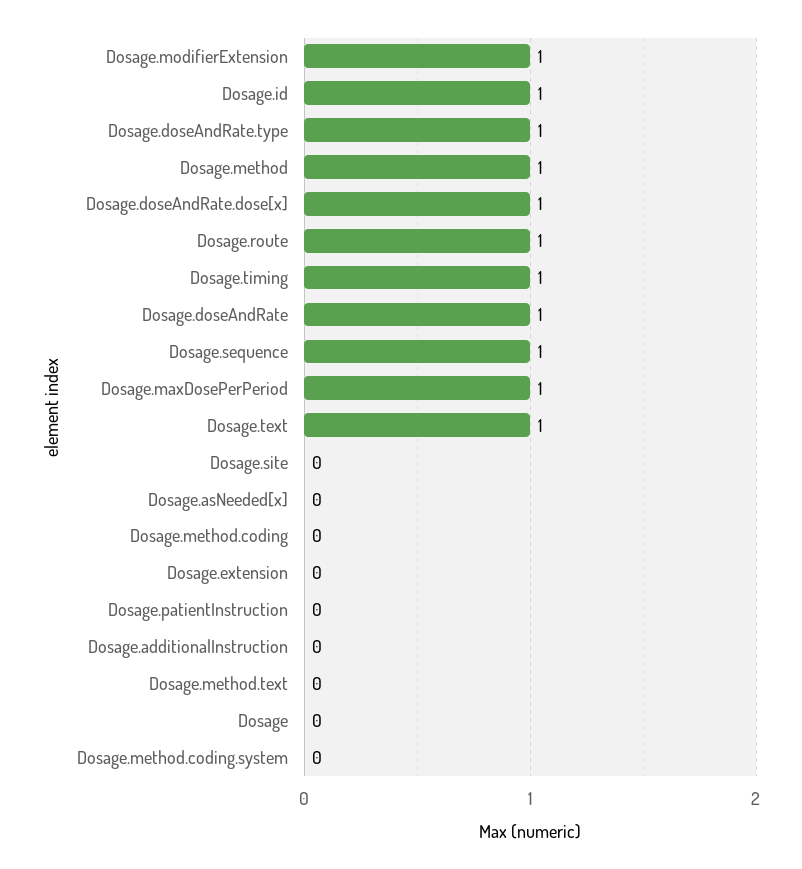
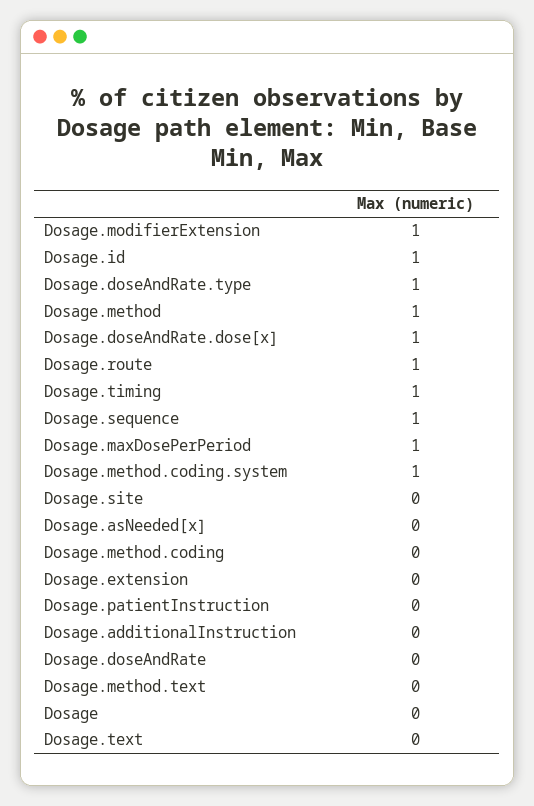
  {
    "Dosage.modifierExtension": 1,
    "Dosage.id": 1,
    "Dosage.doseAndRate.type": 1,
    "Dosage.method": 1,
    "Dosage.doseAndRate.dose[x]": 1,
    "Dosage.route": 1,
    "Dosage.timing": 1,
-   "Dosage.doseAndRate": 1,
+   "Dosage.doseAndRate": 0,
    "Dosage.sequence": 1,
    "Dosage.maxDosePerPeriod": 1,
-   "Dosage.text": 1,
+   "Dosage.text": 0,
    "Dosage.site": 0,
    "Dosage.asNeeded[x]": 0,
    "Dosage.method.coding": 0,
    "Dosage.extension": 0,
    "Dosage.patientInstruction": 0,
    "Dosage.additionalInstruction": 0,
    "Dosage.method.text": 0,
    "Dosage": 0,
-   "Dosage.method.coding.system": 0
+   "Dosage.method.coding.system": 1
  }

